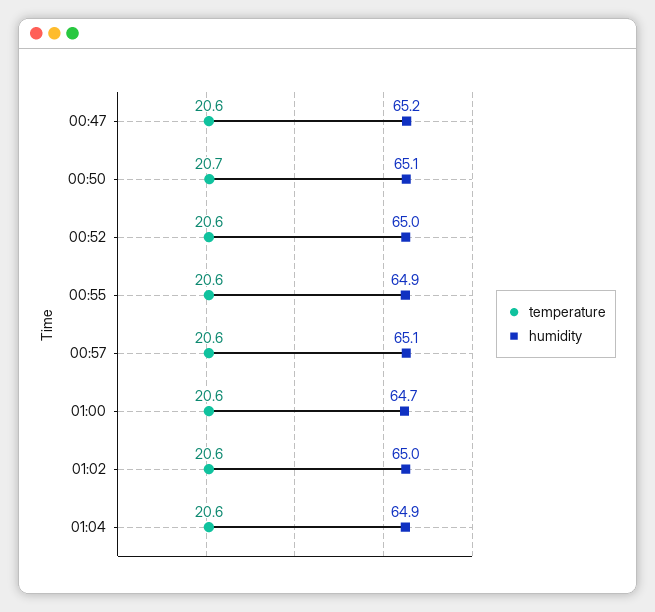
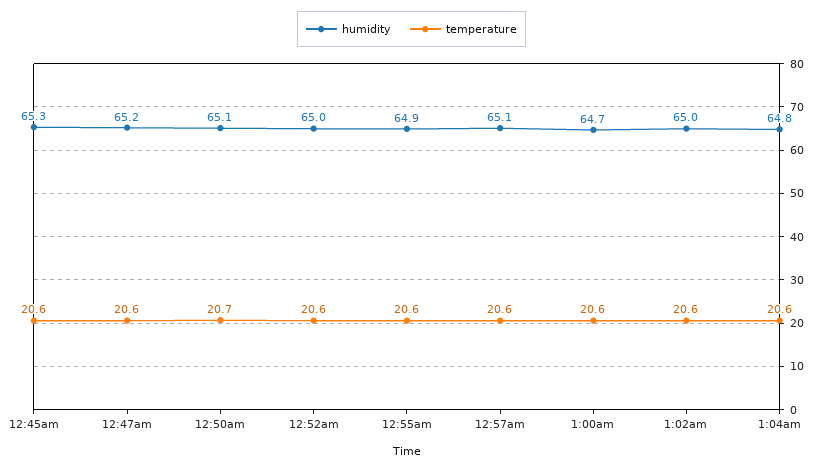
  {
    "temperature": {
      "00:47": 20.6,
      "00:50": 20.7,
      "00:52": 20.6,
      "00:55": 20.6,
      "00:57": 20.6,
      "01:00": 20.6,
      "01:02": 20.6,
-     "01:04": 20.6
+     "01:04": 20.6,
+     "12:45am": 20.6
    },
    "humidity": {
      "00:47": 65.2,
      "00:50": 65.1,
      "00:52": 65,
      "00:55": 64.9,
      "00:57": 65.1,
      "01:00": 64.7,
      "01:02": 65,
-     "01:04": 64.9
+     "01:04": 64.8,
+     "12:45am": 65.3
    }
  }

